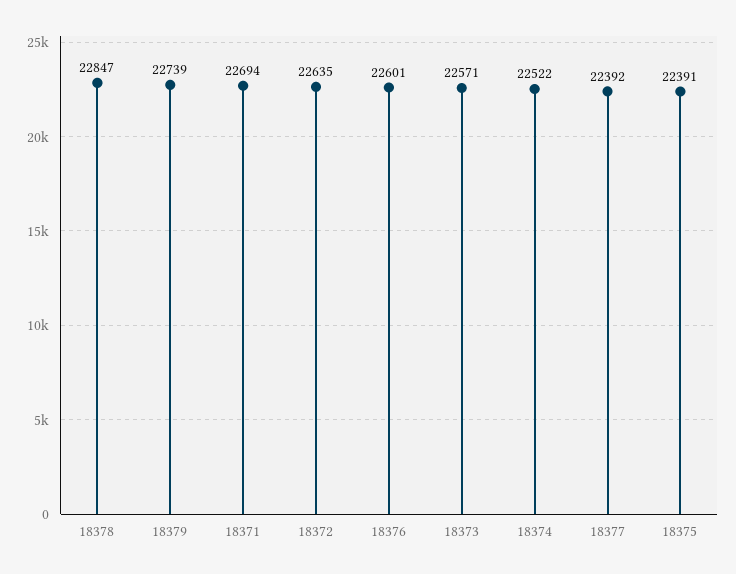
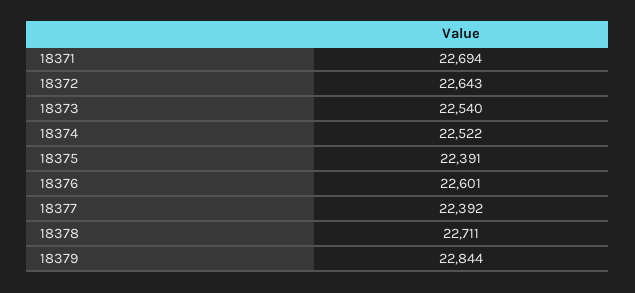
  {
-   "18378": 22847,
+   "18378": 22711,
-   "18379": 22739,
+   "18379": 22844,
    "18371": 22694,
-   "18372": 22635,
+   "18372": 22643,
    "18376": 22601,
-   "18373": 22571,
+   "18373": 22540,
    "18374": 22522,
    "18377": 22392,
    "18375": 22391
  }

